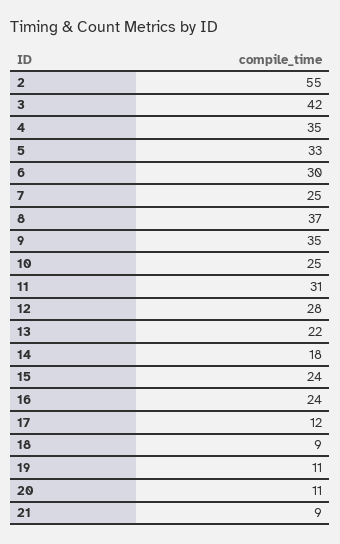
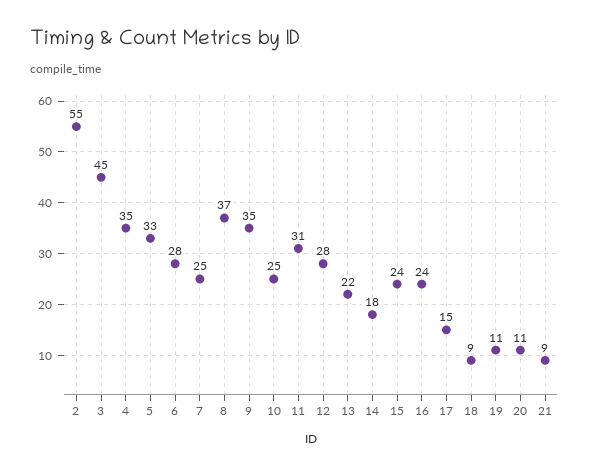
  {
    "2": 55,
-   "3": 42,
+   "3": 45,
    "4": 35,
    "5": 33,
-   "6": 30,
+   "6": 28,
    "7": 25,
    "8": 37,
    "9": 35,
    "10": 25,
    "11": 31,
    "12": 28,
    "13": 22,
    "14": 18,
    "15": 24,
    "16": 24,
-   "17": 12,
+   "17": 15,
    "18": 9,
    "19": 11,
    "20": 11,
    "21": 9
  }

